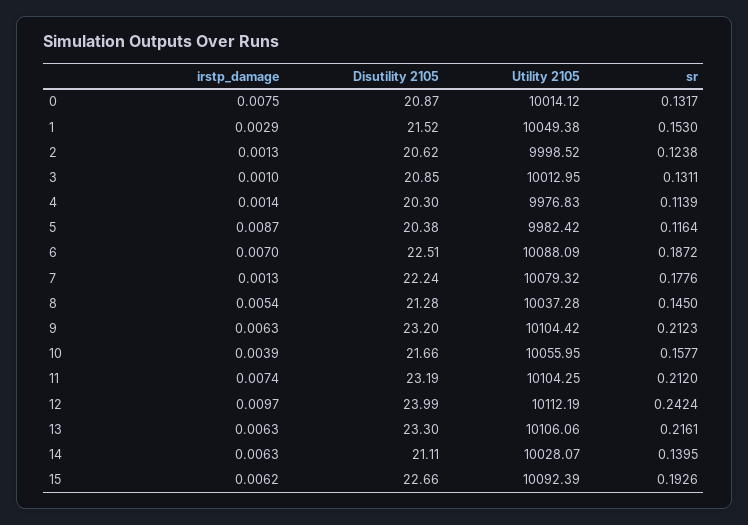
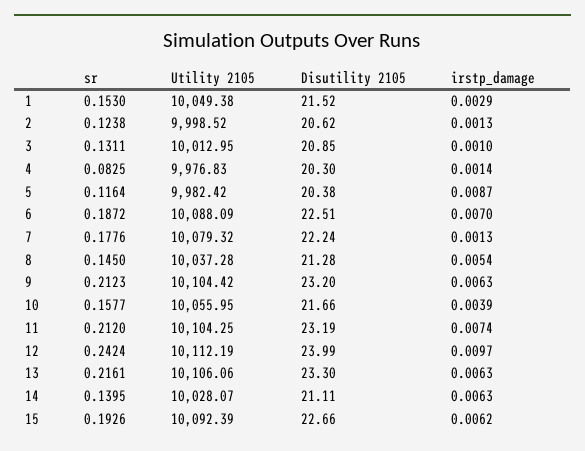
  {
    "irstp_damage": {
-     "0": 0.0075,
      "1": 0.0029,
      "2": 0.0013,
      "3": 0.001,
      "4": 0.0014,
      "5": 0.0087,
      "6": 0.007,
      "7": 0.0013,
      "8": 0.0054,
      "9": 0.0063,
      "10": 0.0039,
      "11": 0.0074,
      "12": 0.0097,
      "13": 0.0063,
      "14": 0.0063,
      "15": 0.0062
    },
    "Disutility 2105": {
-     "0": 20.87,
      "1": 21.52,
      "2": 20.62,
      "3": 20.85,
      "4": 20.3,
      "5": 20.38,
      "6": 22.51,
      "7": 22.24,
      "8": 21.28,
      "9": 23.2,
      "10": 21.66,
      "11": 23.19,
      "12": 23.99,
      "13": 23.3,
      "14": 21.11,
      "15": 22.66
    },
    "Utility 2105": {
-     "0": 10014.12,
      "1": 10049.38,
      "2": 9998.52,
      "3": 10012.95,
      "4": 9976.83,
      "5": 9982.42,
      "6": 10088.09,
      "7": 10079.32,
      "8": 10037.28,
      "9": 10104.42,
      "10": 10055.95,
      "11": 10104.25,
      "12": 10112.19,
      "13": 10106.06,
      "14": 10028.07,
      "15": 10092.39
    },
    "sr": {
-     "0": 0.1317,
      "1": 0.153,
      "2": 0.1238,
      "3": 0.1311,
-     "4": 0.1139,
+     "4": 0.0825,
      "5": 0.1164,
      "6": 0.1872,
      "7": 0.1776,
      "8": 0.145,
      "9": 0.2123,
      "10": 0.1577,
      "11": 0.212,
      "12": 0.2424,
      "13": 0.2161,
      "14": 0.1395,
      "15": 0.1926
    }
  }

